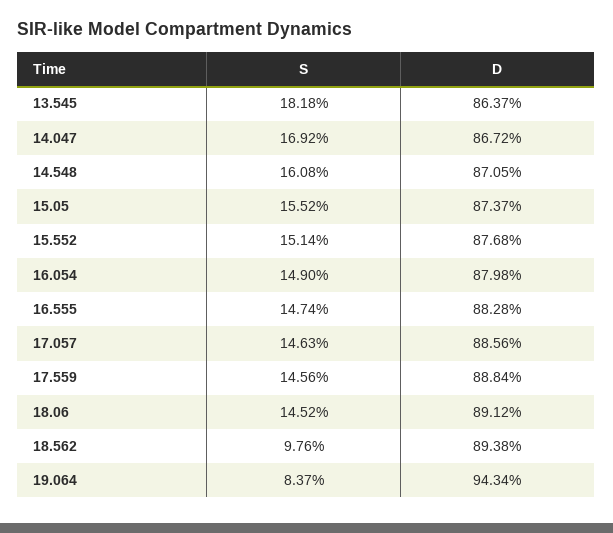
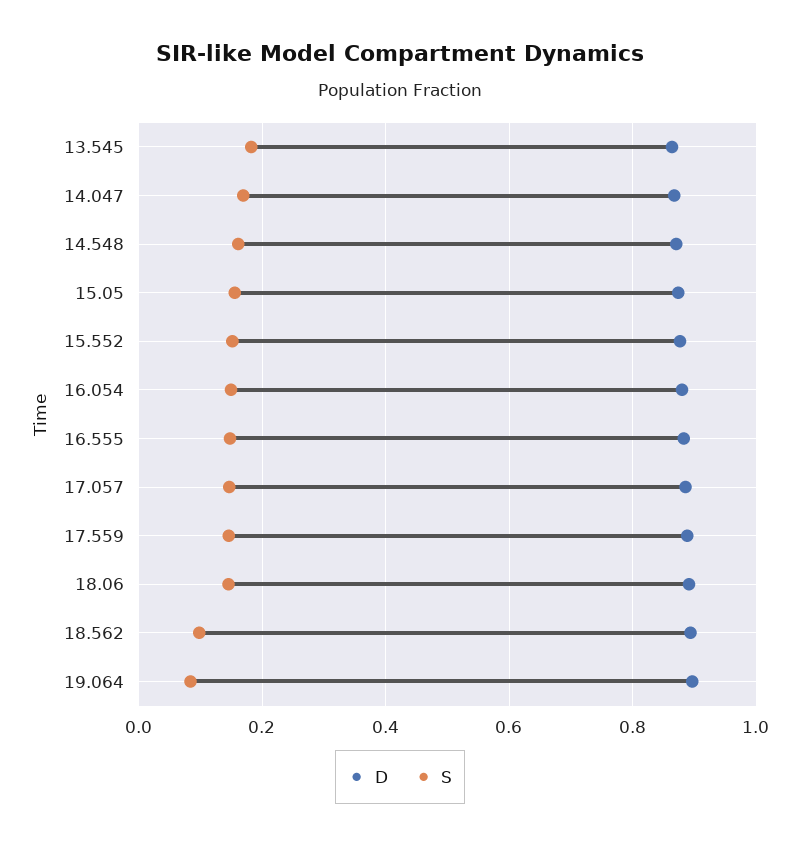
  {
    "S": {
      "13.545": 0.1818,
      "14.047": 0.1692,
      "14.548": 0.1608,
      "15.05": 0.1552,
      "15.552": 0.1514,
      "16.054": 0.149,
      "16.555": 0.1474,
      "17.057": 0.1463,
      "17.559": 0.1456,
      "18.06": 0.1452,
      "18.562": 0.0976,
      "19.064": 0.0837
    },
    "D": {
      "13.545": 0.8637,
      "14.047": 0.8672,
      "14.548": 0.8705,
      "15.05": 0.8737,
      "15.552": 0.8768,
      "16.054": 0.8798,
      "16.555": 0.8828,
      "17.057": 0.8856,
      "17.559": 0.8884,
      "18.06": 0.8912,
      "18.562": 0.8938,
-     "19.064": 0.9434
+     "19.064": 0.9
    }
  }

